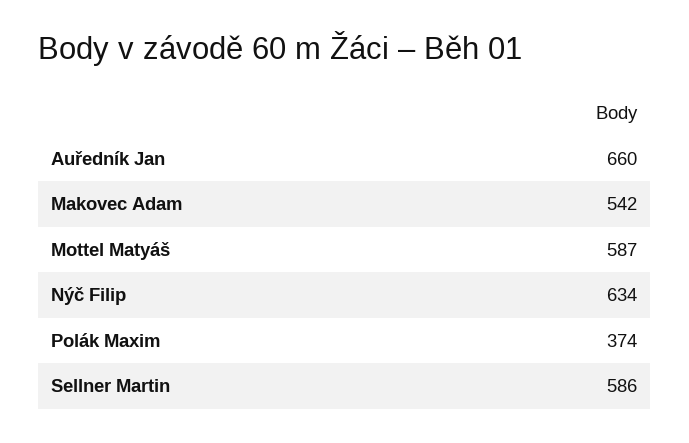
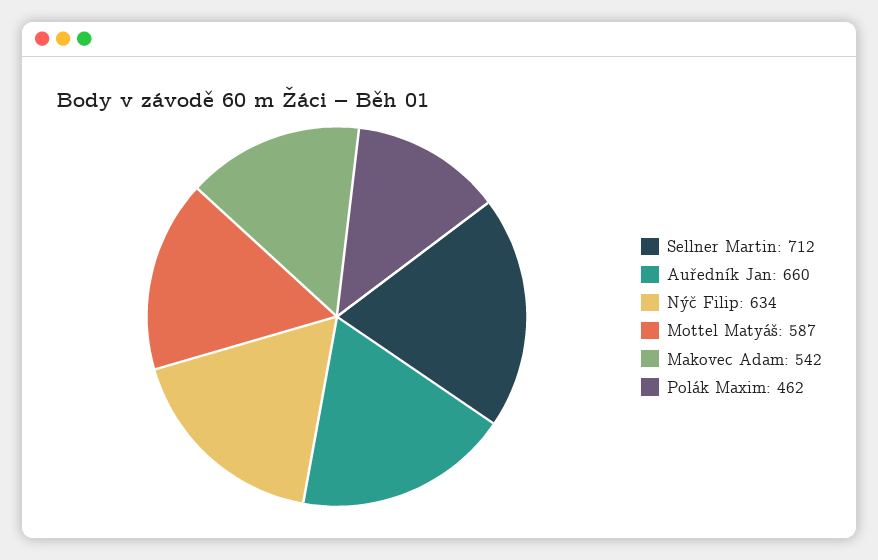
  {
    "Auředník Jan": 660,
    "Makovec Adam": 542,
    "Mottel Matyáš": 587,
    "Nýč Filip": 634,
-   "Polák Maxim": 374,
+   "Polák Maxim": 462,
-   "Sellner Martin": 586
+   "Sellner Martin": 712
  }

